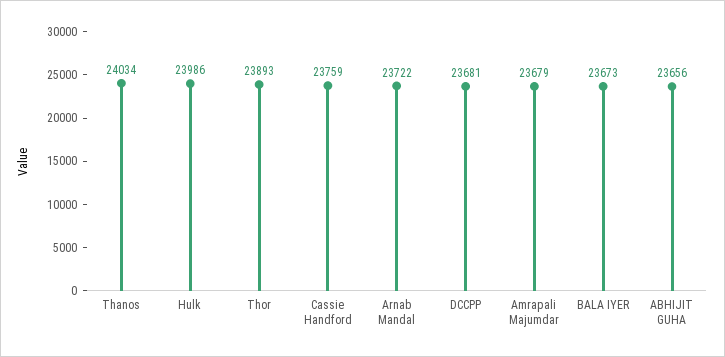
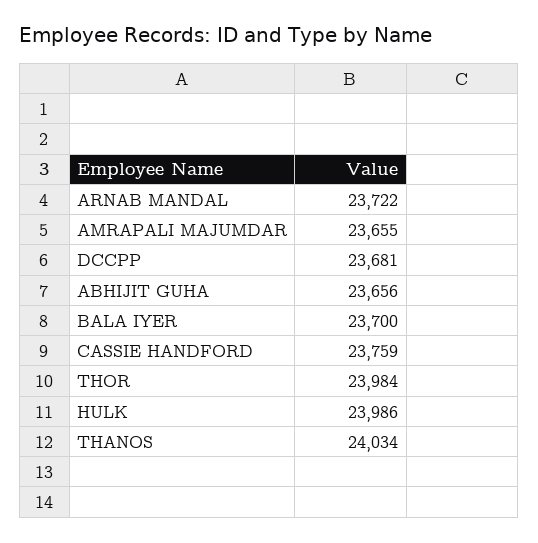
  {
    "Thanos": 24034,
    "Hulk": 23986,
-   "Thor": 23893,
+   "Thor": 23984,
    "Cassie Handford": 23759,
    "Arnab Mandal": 23722,
    "DCCPP": 23681,
-   "Amrapali Majumdar": 23679,
+   "Amrapali Majumdar": 23655,
-   "BALA IYER": 23673,
+   "BALA IYER": 23700,
    "ABHIJIT GUHA": 23656
  }

